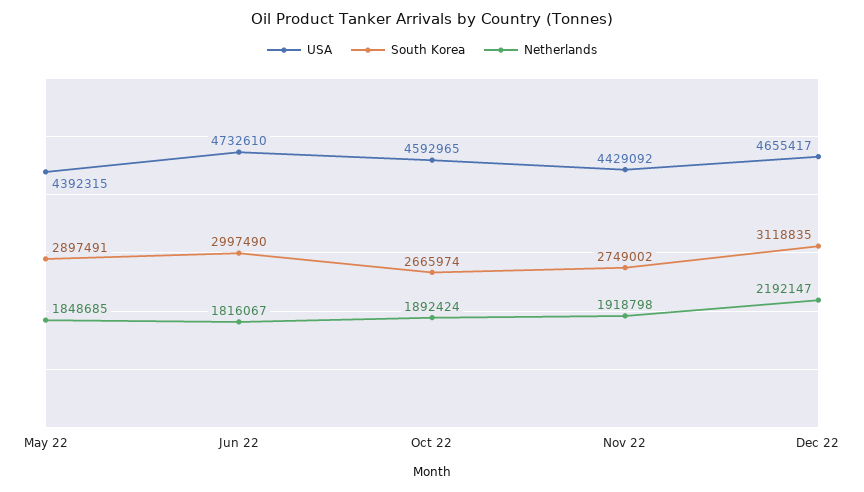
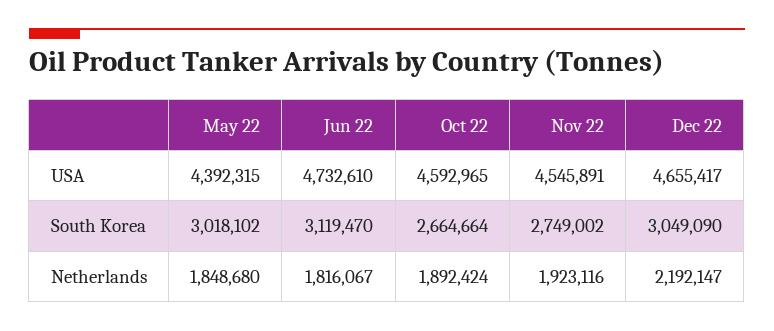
  {
    "USA": {
      "May 22": 4392315,
      "Jun 22": 4732610,
      "Oct 22": 4592965,
-     "Nov 22": 4429092,
+     "Nov 22": 4545891,
      "Dec 22": 4655417
    },
    "South Korea": {
-     "May 22": 2897491,
+     "May 22": 3018102,
-     "Jun 22": 2997490,
+     "Jun 22": 3119470,
-     "Oct 22": 2665974,
+     "Oct 22": 2664664,
      "Nov 22": 2749002,
-     "Dec 22": 3118835
+     "Dec 22": 3049090
    },
    "Netherlands": {
-     "May 22": 1848685,
+     "May 22": 1848680,
      "Jun 22": 1816067,
      "Oct 22": 1892424,
-     "Nov 22": 1918798,
+     "Nov 22": 1923116,
      "Dec 22": 2192147
    }
  }

